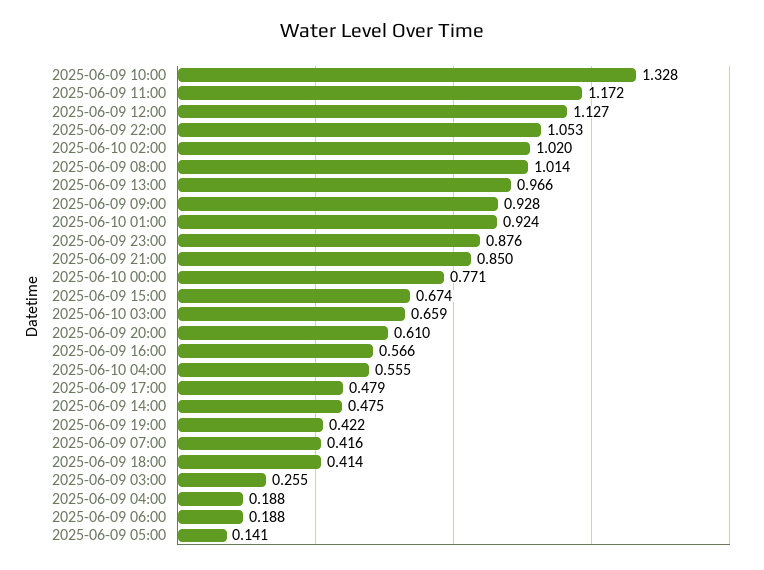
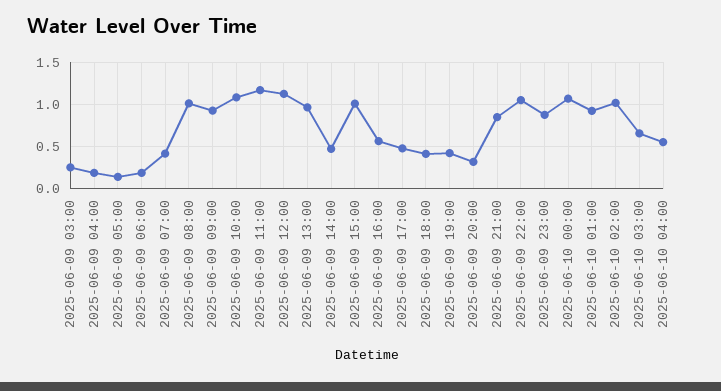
  {
-   "2025-06-09 10:00": 1.328,
+   "2025-06-09 10:00": 1.1,
    "2025-06-09 11:00": 1.172,
    "2025-06-09 12:00": 1.127,
    "2025-06-09 22:00": 1.053,
    "2025-06-10 02:00": 1.02,
    "2025-06-09 08:00": 1.014,
    "2025-06-09 13:00": 0.966,
    "2025-06-09 09:00": 0.928,
    "2025-06-10 01:00": 0.924,
    "2025-06-09 23:00": 0.876,
    "2025-06-09 21:00": 0.85,
-   "2025-06-10 00:00": 0.771,
+   "2025-06-10 00:00": 1.1,
-   "2025-06-09 15:00": 0.674,
+   "2025-06-09 15:00": 1,
    "2025-06-10 03:00": 0.659,
-   "2025-06-09 20:00": 0.61,
+   "2025-06-09 20:00": 0.3,
    "2025-06-09 16:00": 0.566,
    "2025-06-10 04:00": 0.555,
    "2025-06-09 17:00": 0.479,
    "2025-06-09 14:00": 0.475,
    "2025-06-09 19:00": 0.422,
    "2025-06-09 07:00": 0.416,
    "2025-06-09 18:00": 0.414,
    "2025-06-09 03:00": 0.255,
    "2025-06-09 04:00": 0.188,
    "2025-06-09 06:00": 0.188,
    "2025-06-09 05:00": 0.141
  }

